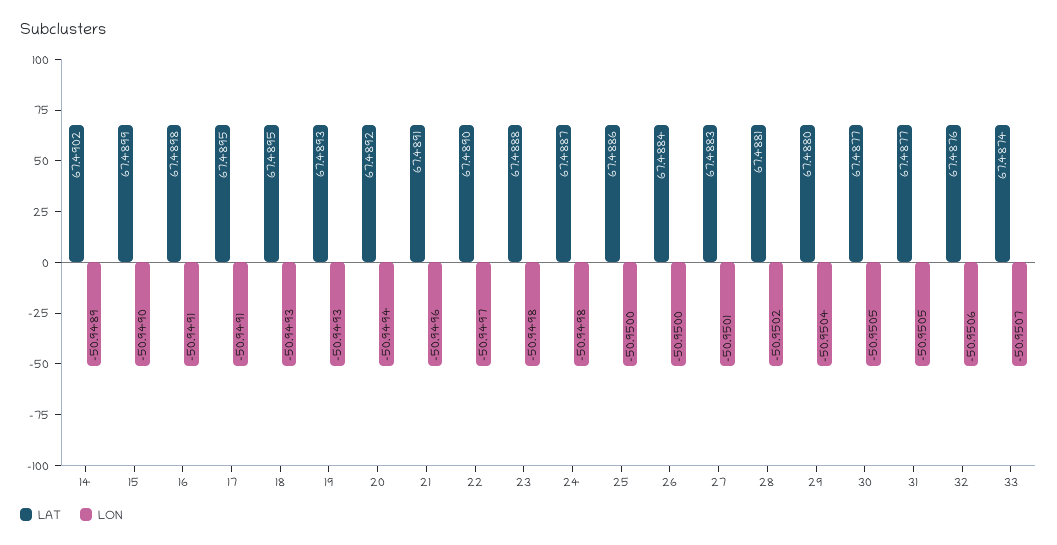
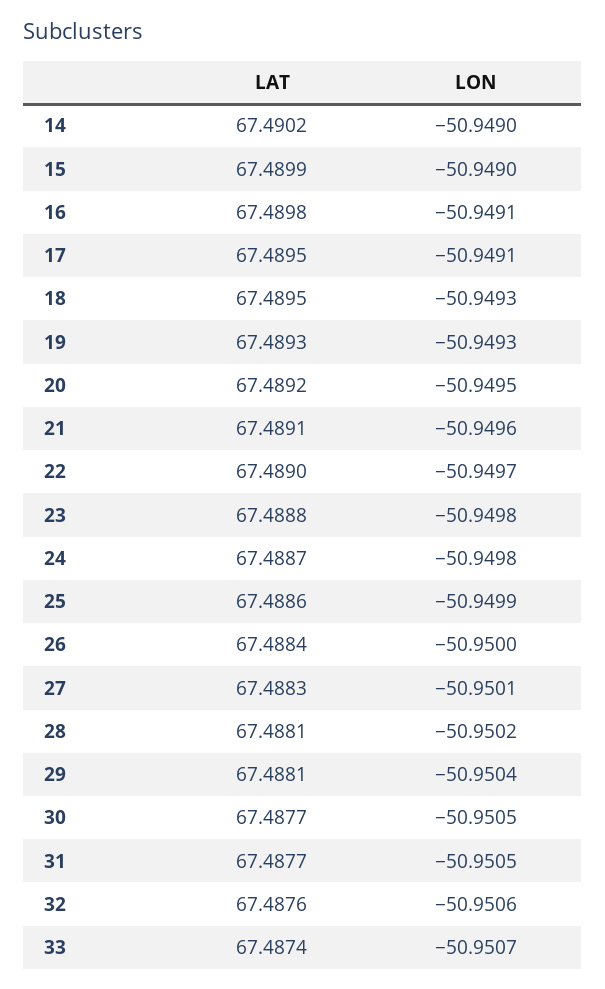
  {
    "LAT": {
      "14": 67.4902,
      "15": 67.4899,
      "16": 67.4898,
      "17": 67.4895,
      "18": 67.4895,
      "19": 67.4893,
      "20": 67.4892,
      "21": 67.4891,
      "22": 67.489,
      "23": 67.4888,
      "24": 67.4887,
      "25": 67.4886,
      "26": 67.4884,
      "27": 67.4883,
      "28": 67.4881,
-     "29": 67.488,
+     "29": 67.4881,
      "30": 67.4877,
      "31": 67.4877,
      "32": 67.4876,
      "33": 67.4874
    },
    "LON": {
-     "14": -50.9489,
+     "14": -50.949,
      "15": -50.949,
      "16": -50.9491,
      "17": -50.9491,
      "18": -50.9493,
      "19": -50.9493,
-     "20": -50.9494,
+     "20": -50.9495,
      "21": -50.9496,
      "22": -50.9497,
      "23": -50.9498,
      "24": -50.9498,
-     "25": -50.95,
+     "25": -50.9499,
      "26": -50.95,
      "27": -50.9501,
      "28": -50.9502,
      "29": -50.9504,
      "30": -50.9505,
      "31": -50.9505,
      "32": -50.9506,
      "33": -50.9507
    }
  }

